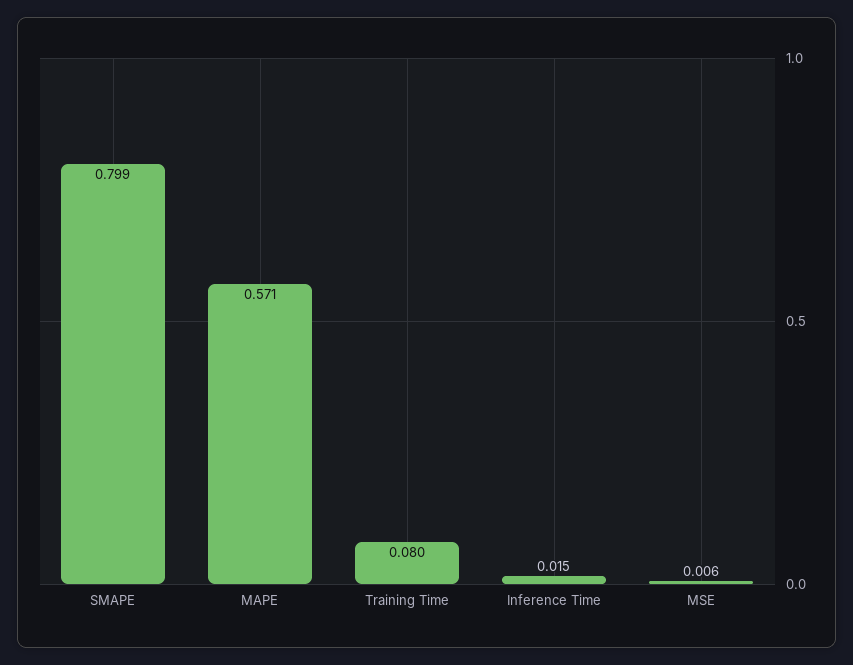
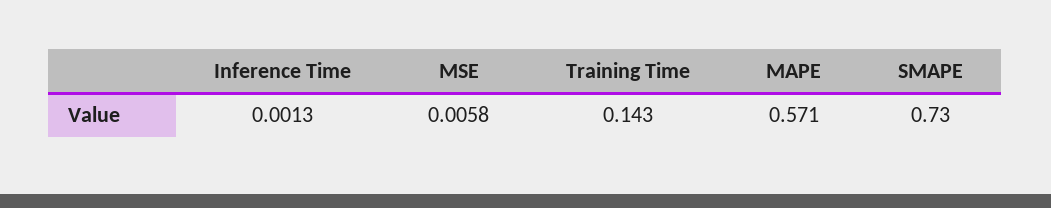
  {
-   "SMAPE": 0.799,
+   "SMAPE": 0.73,
    "MAPE": 0.571,
-   "Training Time": 0.08,
+   "Training Time": 0.143,
-   "Inference Time": 0.015,
+   "Inference Time": 0.0013,
    "MSE": 0.0058
  }

